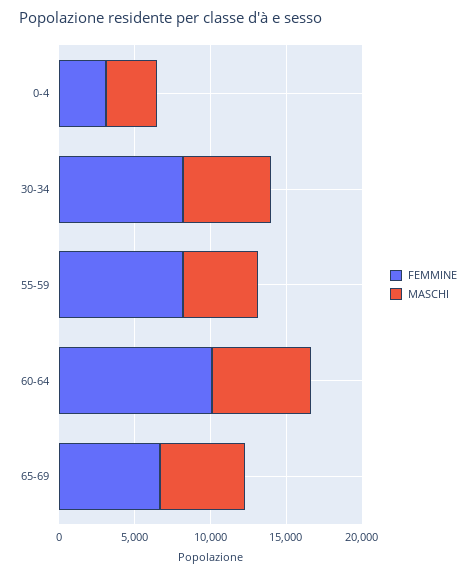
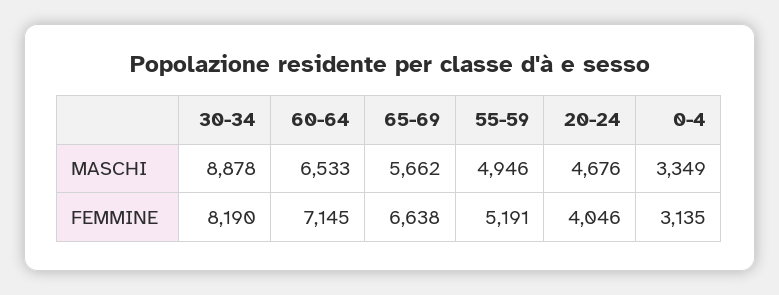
  {
    "FEMMINE": {
      "0-4": 3135,
      "30-34": 8190,
-     "55-59": 8000,
+     "55-59": 5191,
-     "60-64": 10000,
+     "60-64": 7145,
-     "65-69": 6638
+     "65-69": 6638,
+     "20-24": 4046
    },
    "MASCHI": {
      "0-4": 3349,
-     "30-34": 6000,
+     "30-34": 8878,
      "55-59": 4946,
      "60-64": 6533,
-     "65-69": 5662
+     "65-69": 5662,
+     "20-24": 4676
    }
  }

